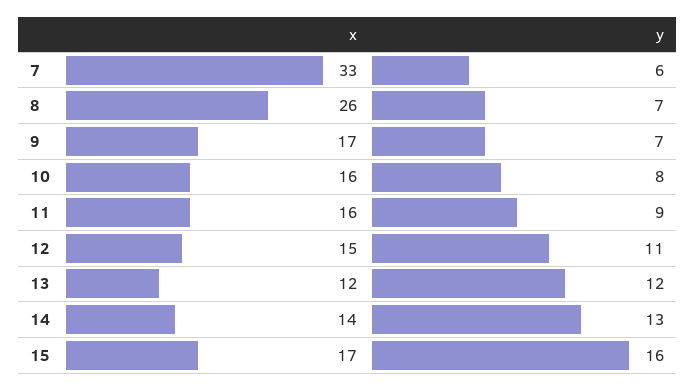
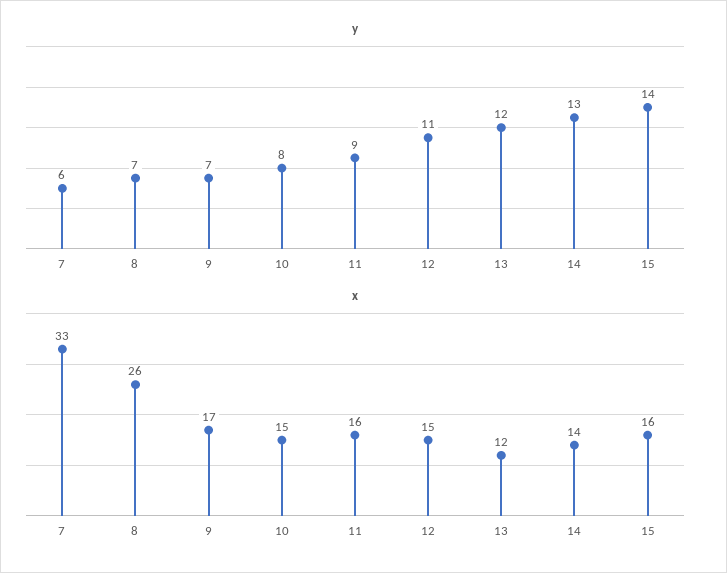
  {
    "x": {
      "7": 33,
      "8": 26,
      "9": 17,
-     "10": 16,
+     "10": 15,
      "11": 16,
      "12": 15,
      "13": 12,
      "14": 14,
-     "15": 17
+     "15": 16
    },
    "y": {
      "7": 6,
      "8": 7,
      "9": 7,
      "10": 8,
      "11": 9,
      "12": 11,
      "13": 12,
      "14": 13,
-     "15": 16
+     "15": 14
    }
  }

